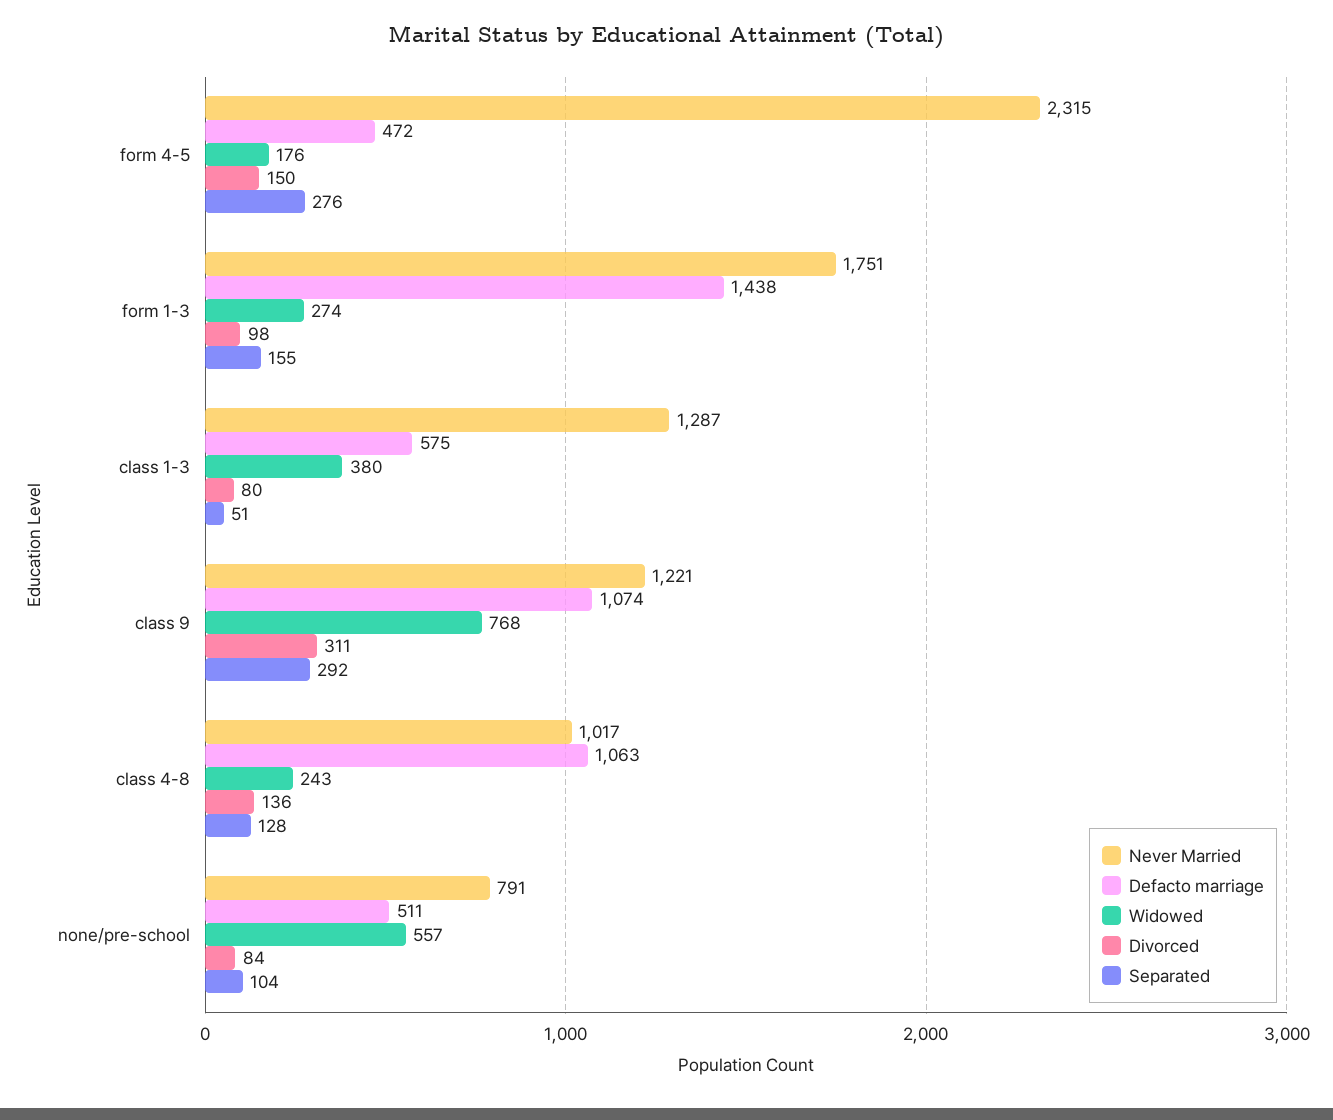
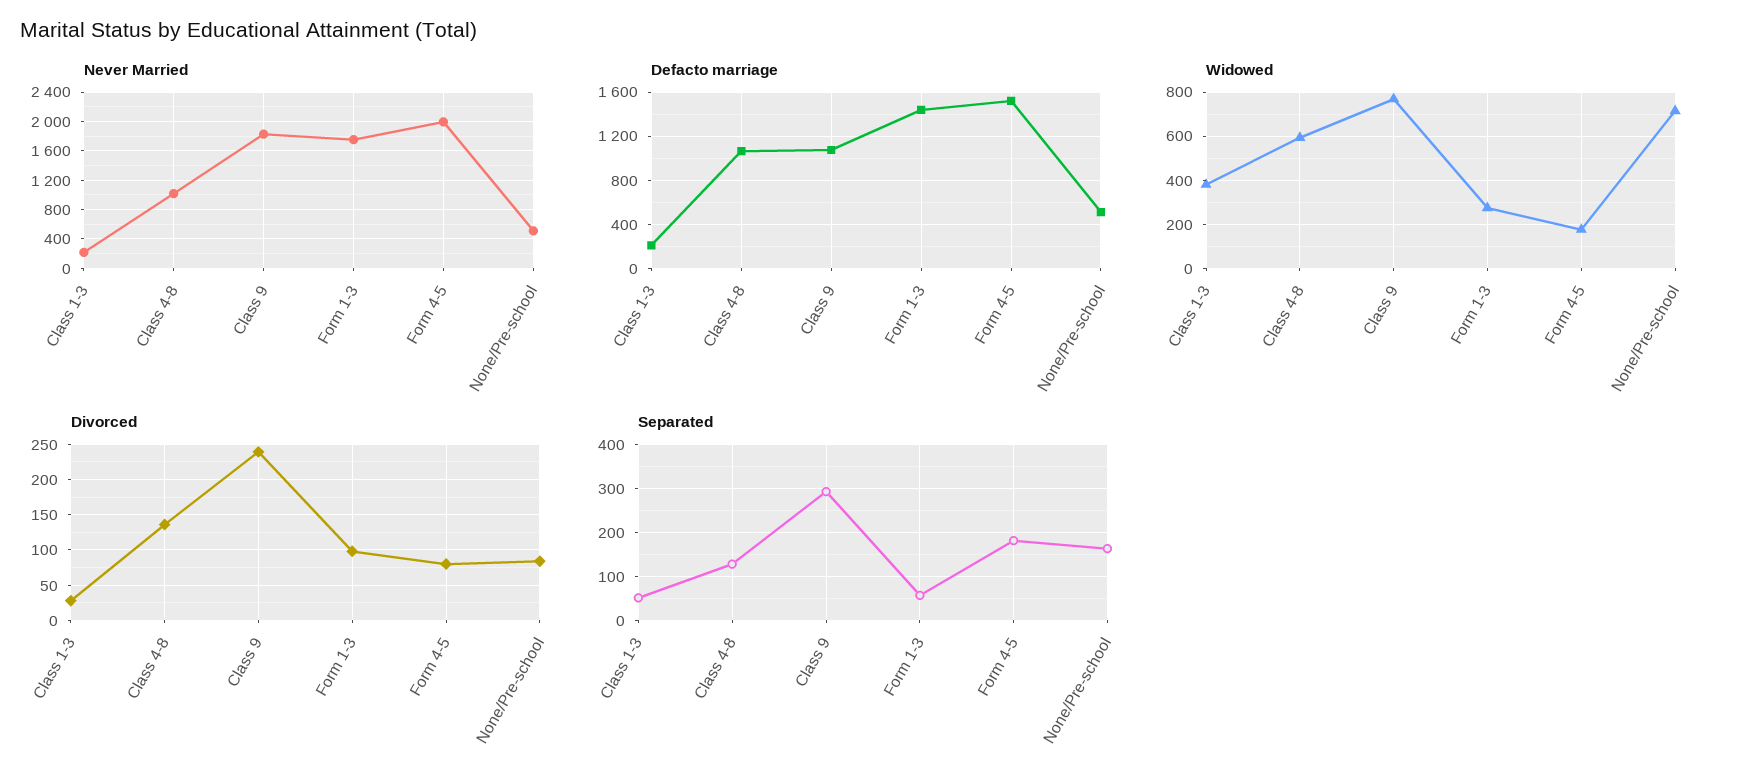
  {
    "Never Married": {
-     "form 4-5": 2315,
+     "form 4-5": 2000,
      "form 1-3": 1751,
-     "class 1-3": 1287,
+     "class 1-3": 200,
-     "class 9": 1221,
+     "class 9": 1800,
      "class 4-8": 1017,
-     "none/pre-school": 791
+     "none/pre-school": 500
    },
    "Defacto marriage": {
-     "form 4-5": 472,
+     "form 4-5": 1500,
      "form 1-3": 1438,
-     "class 1-3": 575,
+     "class 1-3": 200,
      "class 9": 1074,
      "class 4-8": 1063,
      "none/pre-school": 511
    },
    "Widowed": {
      "form 4-5": 176,
      "form 1-3": 274,
      "class 1-3": 380,
      "class 9": 768,
-     "class 4-8": 243,
+     "class 4-8": 600,
-     "none/pre-school": 557
+     "none/pre-school": 700
    },
    "Divorced": {
-     "form 4-5": 150,
+     "form 4-5": 80,
      "form 1-3": 98,
-     "class 1-3": 80,
+     "class 1-3": 30,
-     "class 9": 311,
+     "class 9": 240,
      "class 4-8": 136,
      "none/pre-school": 84
    },
    "Separated": {
-     "form 4-5": 276,
+     "form 4-5": 180,
-     "form 1-3": 155,
+     "form 1-3": 60,
      "class 1-3": 51,
      "class 9": 292,
      "class 4-8": 128,
-     "none/pre-school": 104
+     "none/pre-school": 160
    }
  }

